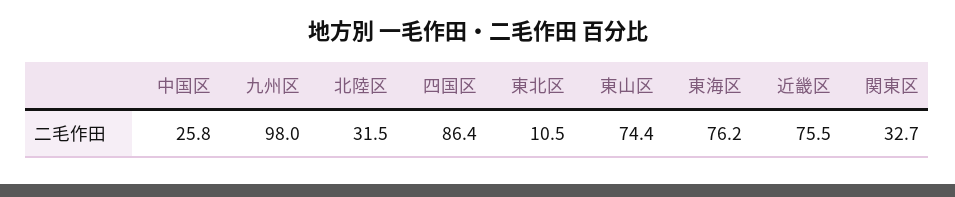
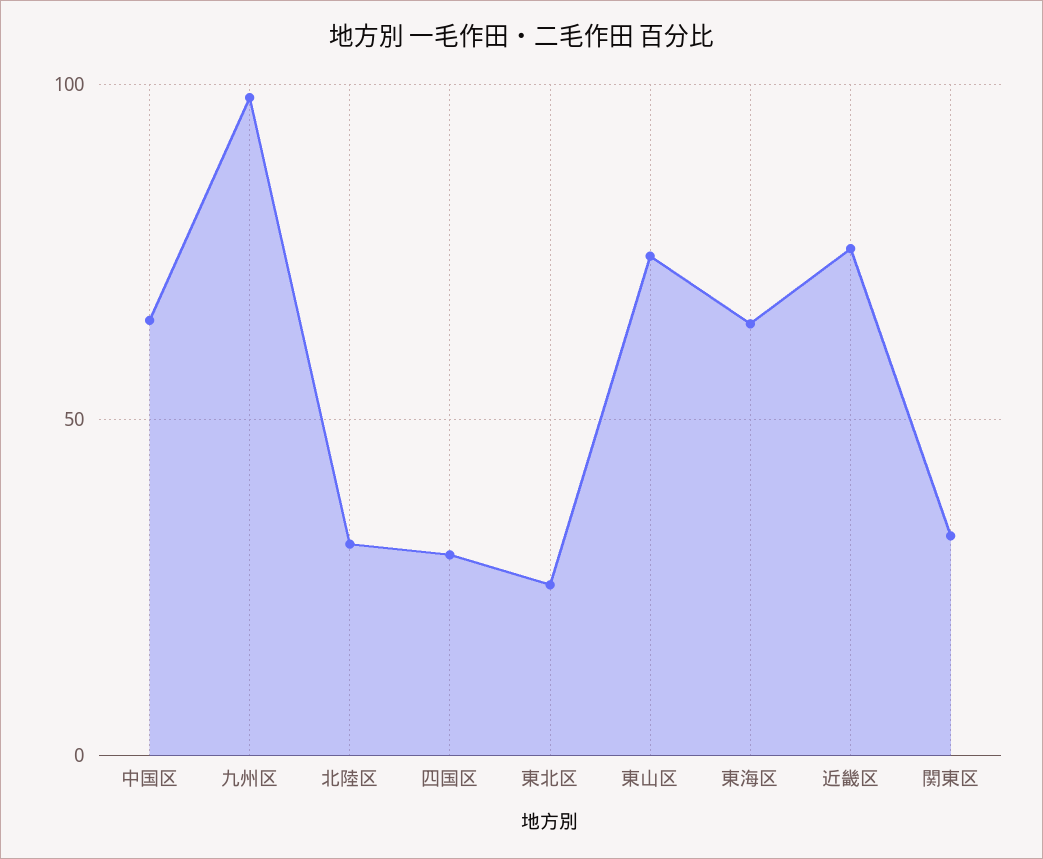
  {
-   "中国区": 25.8,
+   "中国区": 65,
    "九州区": 98,
    "北陸区": 31.5,
-   "四国区": 86.4,
+   "四国区": 30,
-   "東北区": 10.5,
+   "東北区": 25,
    "東山区": 74.4,
-   "東海区": 76.2,
+   "東海区": 65,
    "近畿区": 75.5,
    "関東区": 32.7
  }

